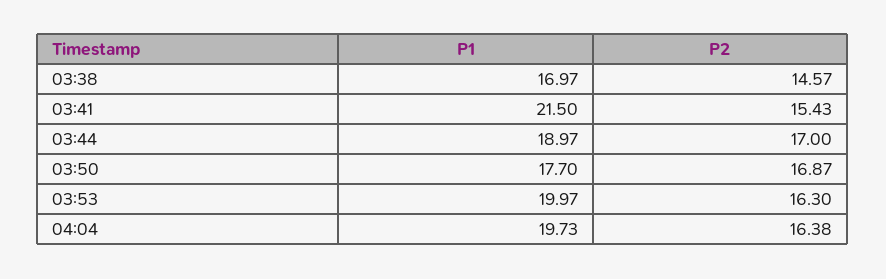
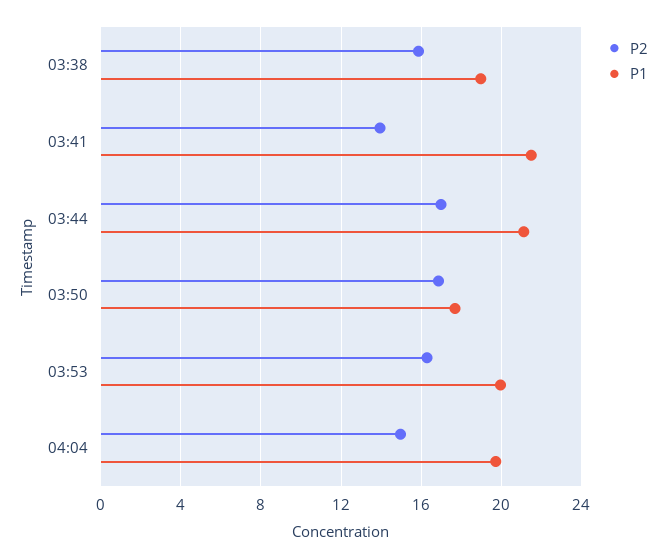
  {
    "P1": {
-     "03:38": 16.97,
+     "03:38": 19,
      "03:41": 21.5,
-     "03:44": 18.97,
+     "03:44": 21,
      "03:50": 17.7,
      "03:53": 19.97,
      "04:04": 19.73
    },
    "P2": {
-     "03:38": 14.57,
+     "03:38": 16,
-     "03:41": 15.43,
+     "03:41": 14,
      "03:44": 17,
      "03:50": 16.87,
      "03:53": 16.3,
-     "04:04": 16.38
+     "04:04": 15
    }
  }

